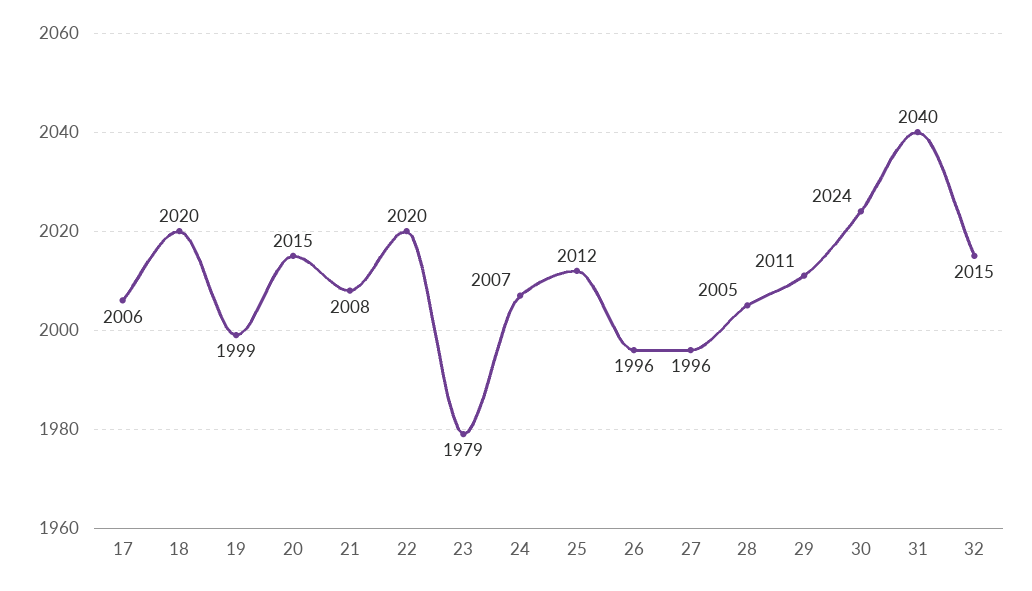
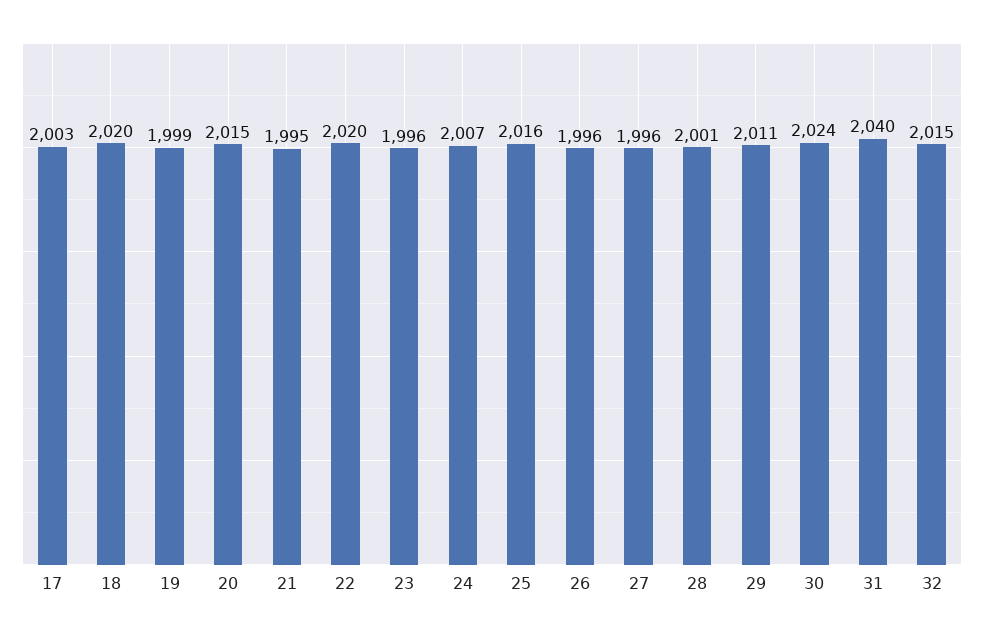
  {
-   "17": 2006,
+   "17": 2003,
    "18": 2020,
    "19": 1999,
    "20": 2015,
-   "21": 2008,
+   "21": 1995,
    "22": 2020,
-   "23": 1979,
+   "23": 1996,
    "24": 2007,
-   "25": 2012,
+   "25": 2016,
    "26": 1996,
    "27": 1996,
-   "28": 2005,
+   "28": 2001,
    "29": 2011,
    "30": 2024,
    "31": 2040,
    "32": 2015
  }

